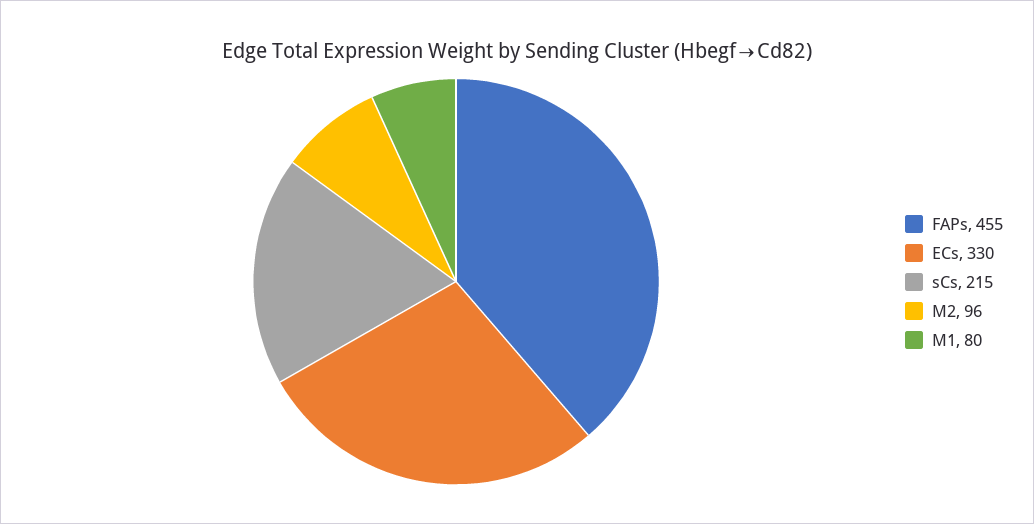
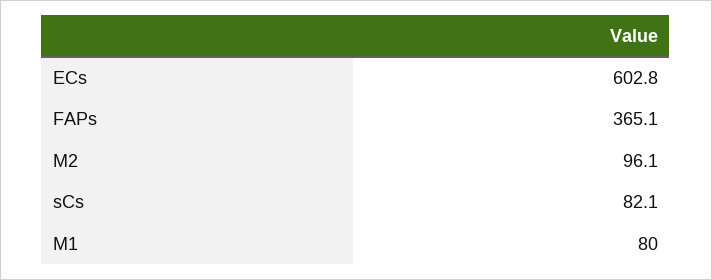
  {
-   "FAPs": 455,
+   "FAPs": 365.1,
-   "ECs": 330,
+   "ECs": 602.8,
-   "sCs": 215,
+   "sCs": 82.1,
    "M2": 96.1,
    "M1": 80
  }

